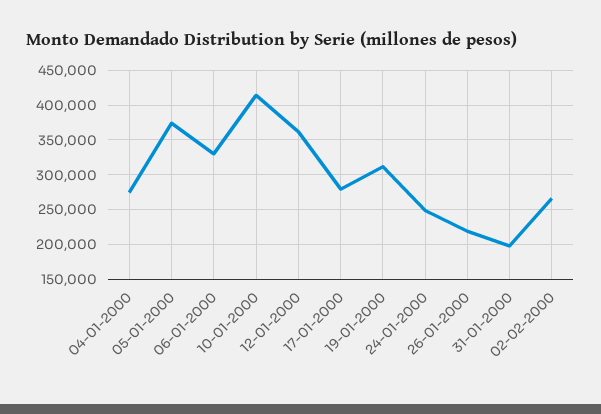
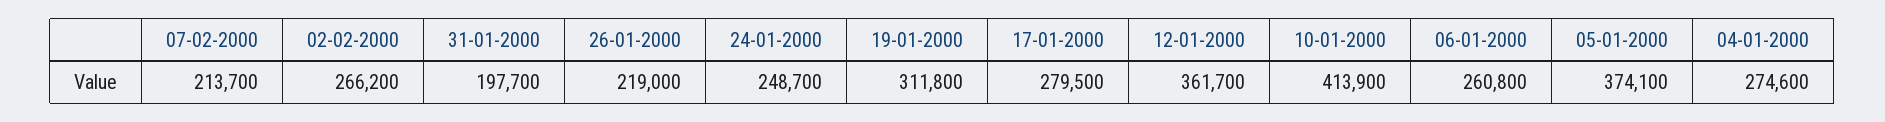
  {
    "04-01-2000": 274600,
    "05-01-2000": 374100,
-   "06-01-2000": 330000,
+   "06-01-2000": 260800,
    "10-01-2000": 413900,
    "12-01-2000": 361700,
    "17-01-2000": 279500,
    "19-01-2000": 311800,
    "24-01-2000": 248700,
    "26-01-2000": 219000,
    "31-01-2000": 197700,
-   "02-02-2000": 266200
+   "02-02-2000": 266200,
+   "07-02-2000": 213700
  }

